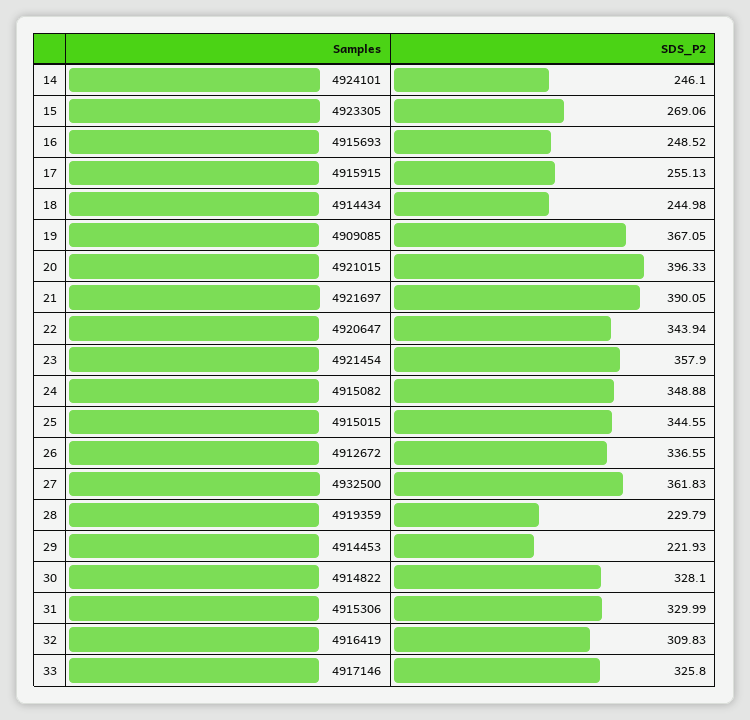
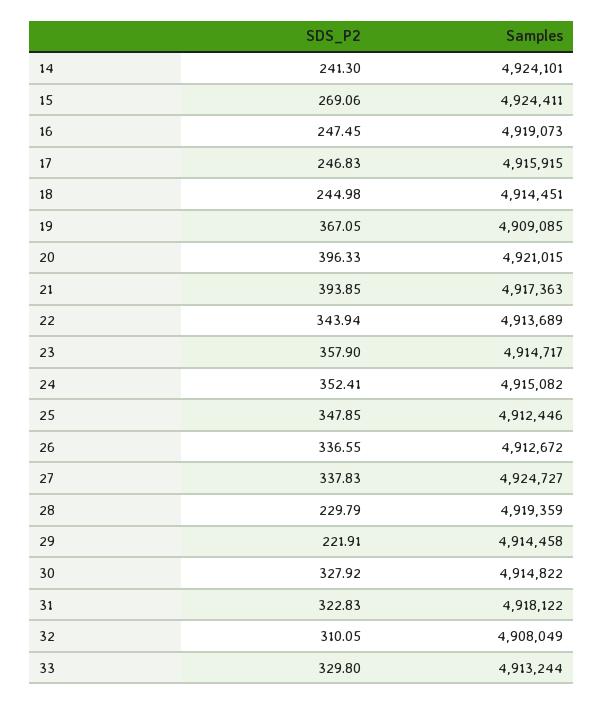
  {
    "Samples": {
      "14": 4924101,
-     "15": 4923305,
+     "15": 4924411,
-     "16": 4915693,
+     "16": 4919073,
      "17": 4915915,
-     "18": 4914434,
+     "18": 4914451,
      "19": 4909085,
      "20": 4921015,
-     "21": 4921697,
+     "21": 4917363,
-     "22": 4920647,
+     "22": 4913689,
-     "23": 4921454,
+     "23": 4914717,
      "24": 4915082,
-     "25": 4915015,
+     "25": 4912446,
      "26": 4912672,
-     "27": 4932500,
+     "27": 4924727,
      "28": 4919359,
-     "29": 4914453,
+     "29": 4914458,
      "30": 4914822,
-     "31": 4915306,
+     "31": 4918122,
-     "32": 4916419,
+     "32": 4908049,
-     "33": 4917146
+     "33": 4913244
    },
    "SDS_P2": {
-     "14": 246.1,
+     "14": 241.3,
      "15": 269.06,
-     "16": 248.52,
+     "16": 247.45,
-     "17": 255.13,
+     "17": 246.83,
      "18": 244.98,
      "19": 367.05,
      "20": 396.33,
-     "21": 390.05,
+     "21": 393.85,
      "22": 343.94,
      "23": 357.9,
-     "24": 348.88,
+     "24": 352.41,
-     "25": 344.55,
+     "25": 347.85,
      "26": 336.55,
-     "27": 361.83,
+     "27": 337.83,
      "28": 229.79,
-     "29": 221.93,
+     "29": 221.91,
-     "30": 328.1,
+     "30": 327.92,
-     "31": 329.99,
+     "31": 322.83,
-     "32": 309.83,
+     "32": 310.05,
-     "33": 325.8
+     "33": 329.8
    }
  }

